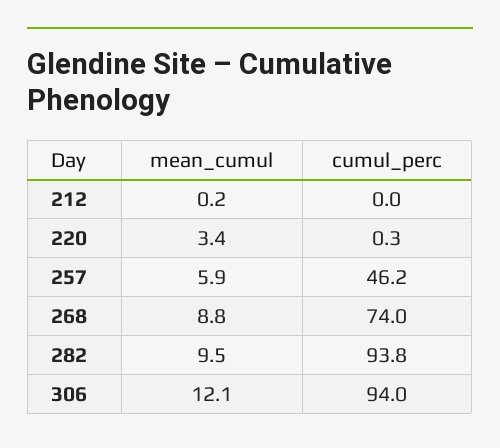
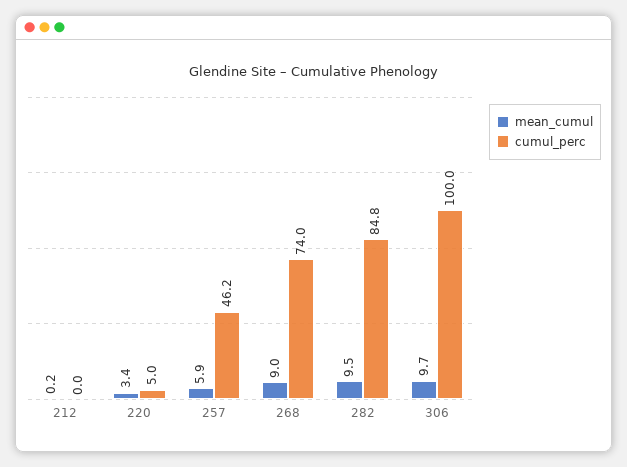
  {
    "mean_cumul": {
      "212": 0.2,
      "220": 3.4,
      "257": 5.9,
-     "268": 8.8,
+     "268": 9,
      "282": 9.5,
-     "306": 12.1
+     "306": 9.7
    },
    "cumul_perc": {
      "212": 0,
-     "220": 0.3,
+     "220": 5,
      "257": 46.2,
      "268": 74,
-     "282": 93.8,
+     "282": 84.8,
-     "306": 94
+     "306": 100
    }
  }

